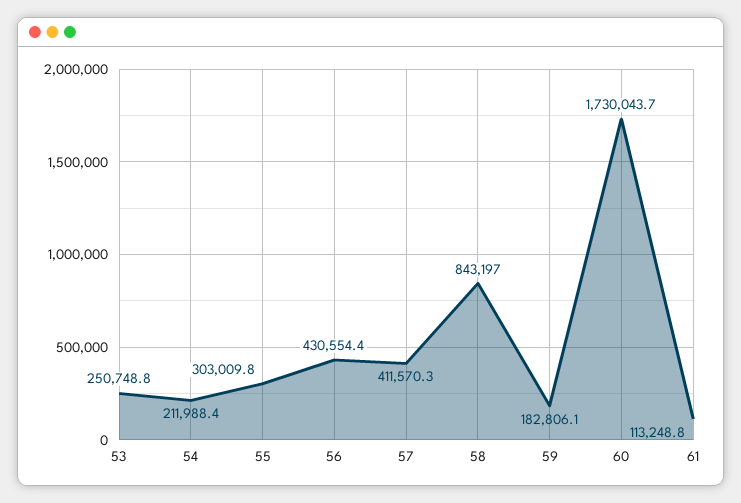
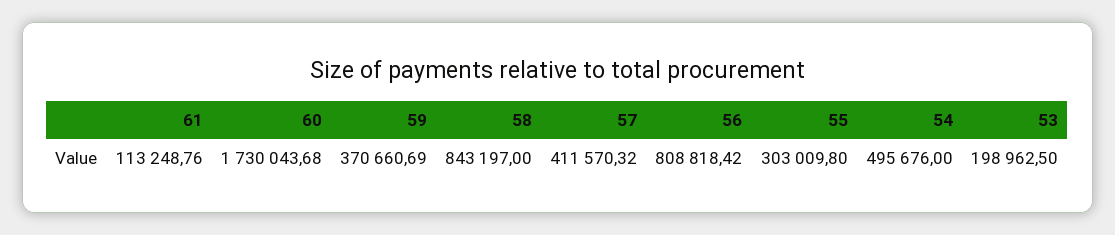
  {
-   "53": 250748.8,
+   "53": 198962.5,
-   "54": 211988.4,
+   "54": 495676,
    "55": 303009.8,
-   "56": 430554.4,
+   "56": 808818.42,
    "57": 411570.32,
    "58": 843197,
-   "59": 182806.1,
+   "59": 370660.69,
    "60": 1730043.68,
    "61": 113248.76
  }

